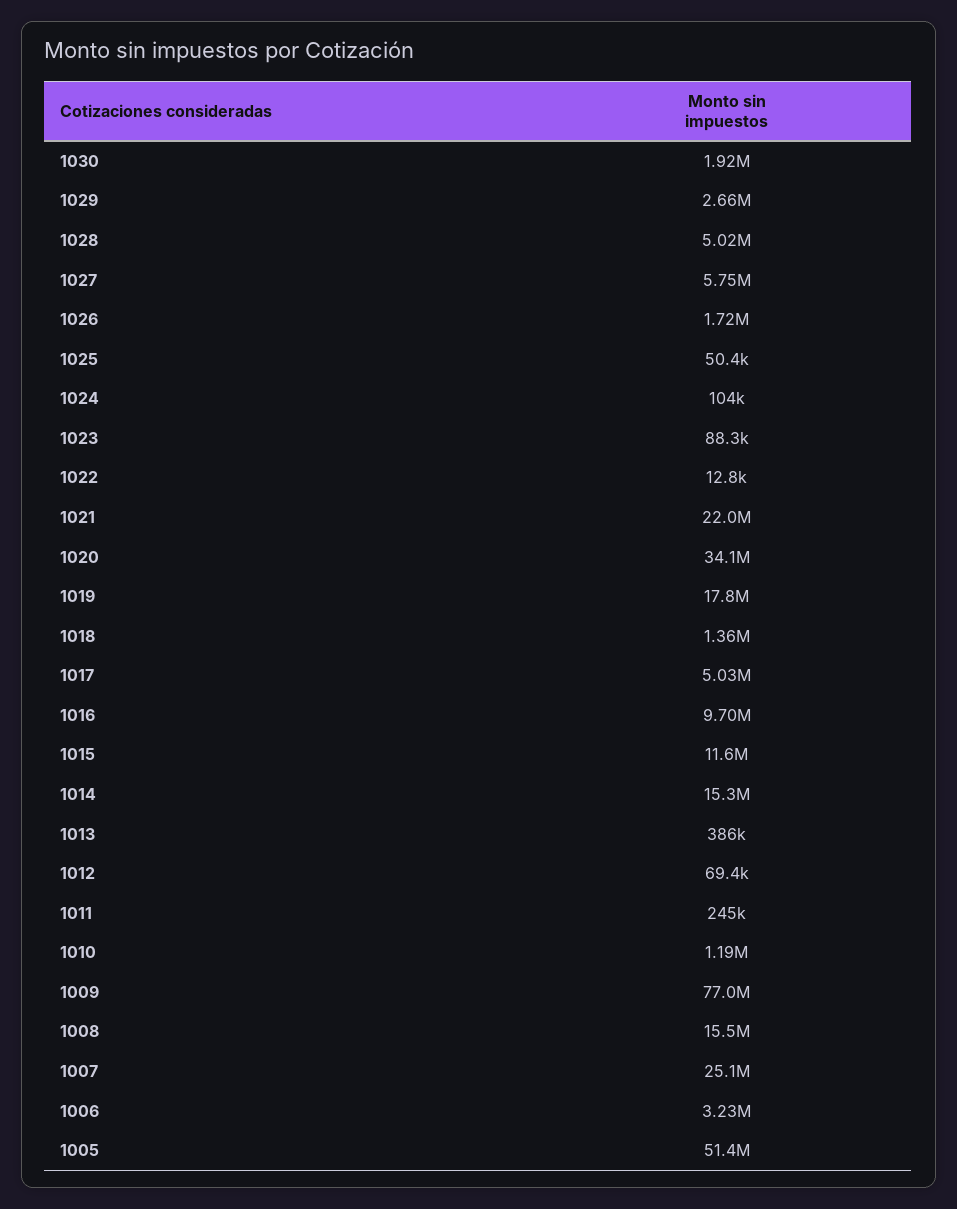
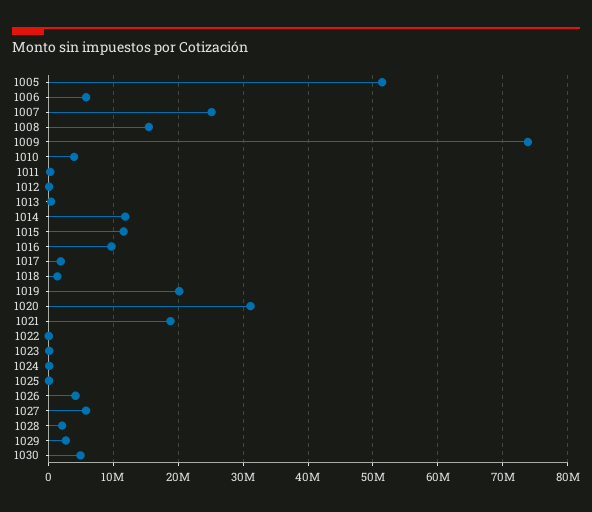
  {
-   "1030": 1920000,
+   "1030": 5000000,
    "1029": 2660000,
-   "1028": 5020000,
+   "1028": 2000000,
    "1027": 5750000,
-   "1026": 1720000,
+   "1026": 4000000,
    "1025": 50400,
    "1024": 104000,
    "1023": 88300,
    "1022": 12800,
-   "1021": 22000000,
+   "1021": 19000000,
-   "1020": 34100000,
+   "1020": 31000000,
-   "1019": 17800000,
+   "1019": 20000000,
    "1018": 1360000,
-   "1017": 5030000,
+   "1017": 2000000,
    "1016": 9700000,
    "1015": 11600000,
-   "1014": 15300000,
+   "1014": 12000000,
    "1013": 386000,
    "1012": 69400,
    "1011": 245000,
-   "1010": 1190000,
+   "1010": 4000000,
-   "1009": 77000000,
+   "1009": 74000000,
    "1008": 15500000,
    "1007": 25100000,
-   "1006": 3230000,
+   "1006": 6000000,
    "1005": 51400000
  }

